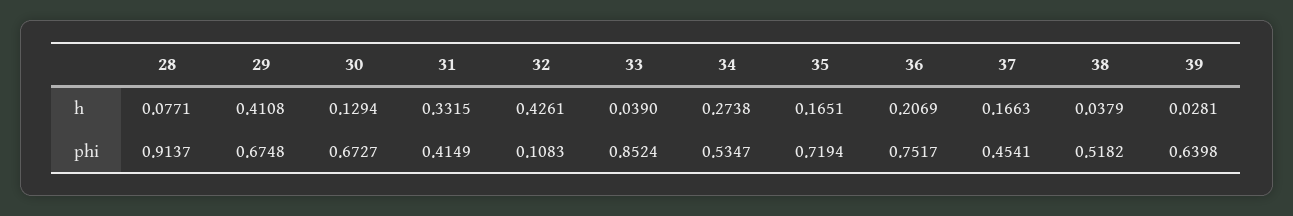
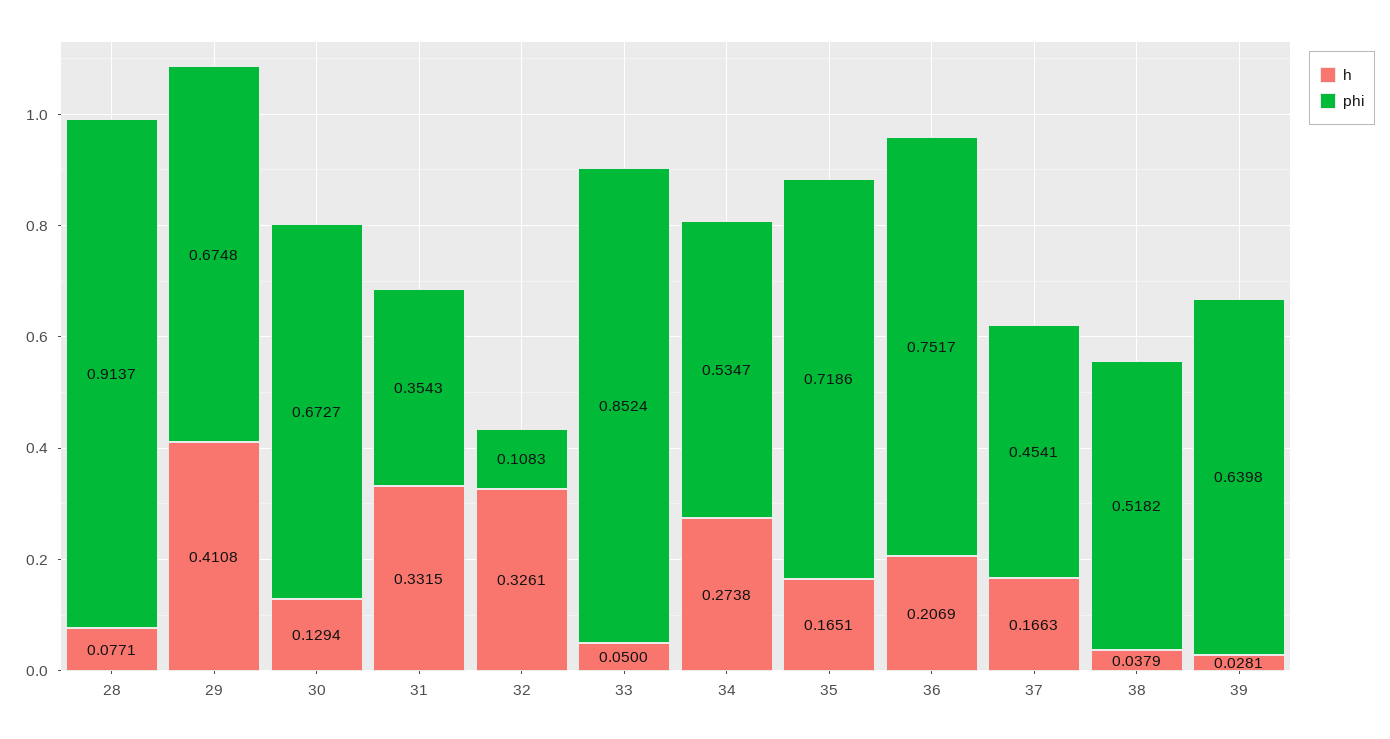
  {
    "h": {
      "28": 0.0771,
      "29": 0.4108,
      "30": 0.1294,
      "31": 0.3315,
-     "32": 0.4261,
+     "32": 0.3261,
-     "33": 0.039,
+     "33": 0.05,
      "34": 0.2738,
      "35": 0.1651,
      "36": 0.2069,
      "37": 0.1663,
      "38": 0.0379,
      "39": 0.0281
    },
    "phi": {
      "28": 0.9137,
      "29": 0.6748,
      "30": 0.6727,
-     "31": 0.4149,
+     "31": 0.3543,
      "32": 0.1083,
      "33": 0.8524,
      "34": 0.5347,
-     "35": 0.7194,
+     "35": 0.7186,
      "36": 0.7517,
      "37": 0.4541,
      "38": 0.5182,
      "39": 0.6398
    }
  }

